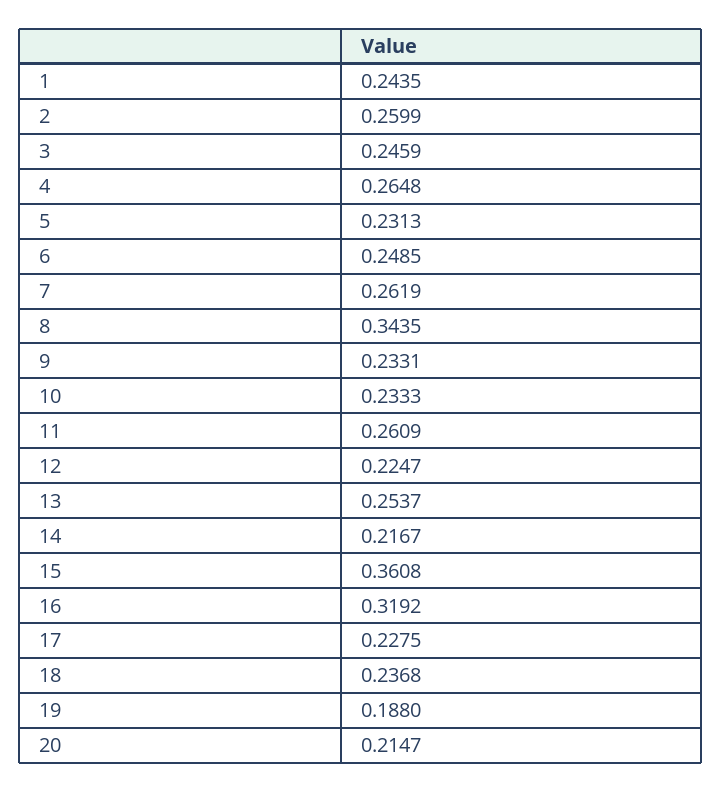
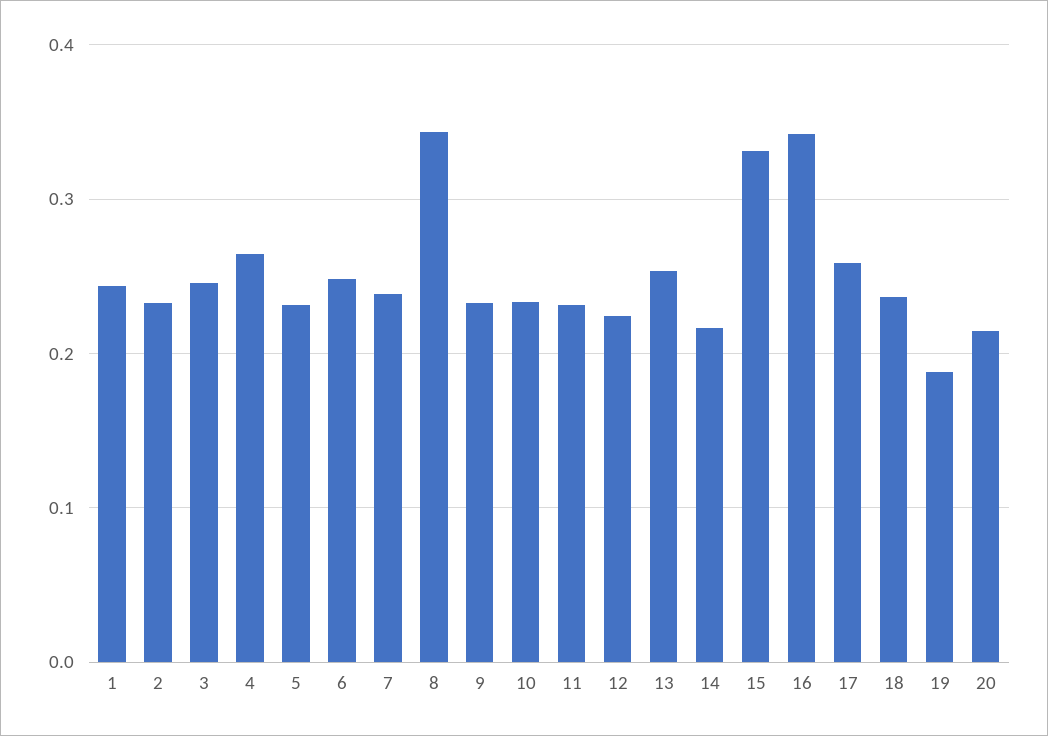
  {
    "1": 0.2435,
-   "2": 0.2599,
+   "2": 0.23,
    "3": 0.2459,
    "4": 0.2648,
    "5": 0.2313,
    "6": 0.2485,
-   "7": 0.2619,
+   "7": 0.24,
    "8": 0.3435,
    "9": 0.2331,
    "10": 0.2333,
-   "11": 0.2609,
+   "11": 0.23,
    "12": 0.2247,
    "13": 0.2537,
    "14": 0.2167,
-   "15": 0.3608,
+   "15": 0.33,
-   "16": 0.3192,
+   "16": 0.34,
-   "17": 0.2275,
+   "17": 0.26,
    "18": 0.2368,
    "19": 0.188,
    "20": 0.2147
  }

